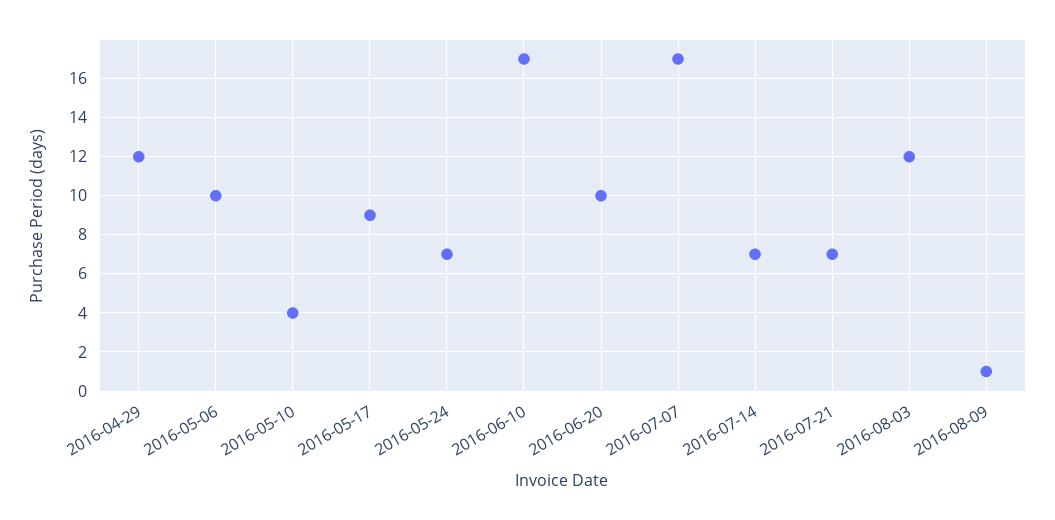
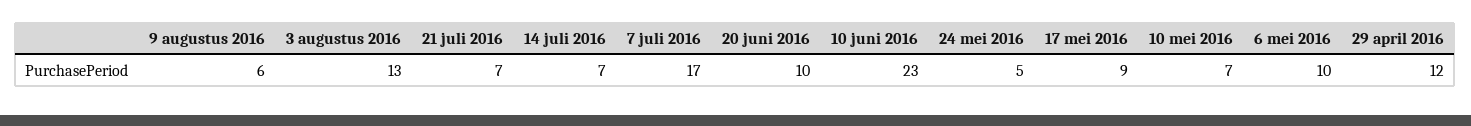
  {
    "2016-04-29": 12,
    "2016-05-06": 10,
-   "2016-05-10": 4,
+   "2016-05-10": 7,
    "2016-05-17": 9,
-   "2016-05-24": 7,
+   "2016-05-24": 5,
-   "2016-06-10": 17,
+   "2016-06-10": 23,
    "2016-06-20": 10,
    "2016-07-07": 17,
    "2016-07-14": 7,
    "2016-07-21": 7,
-   "2016-08-03": 12,
+   "2016-08-03": 13,
-   "2016-08-09": 1
+   "2016-08-09": 6
  }

